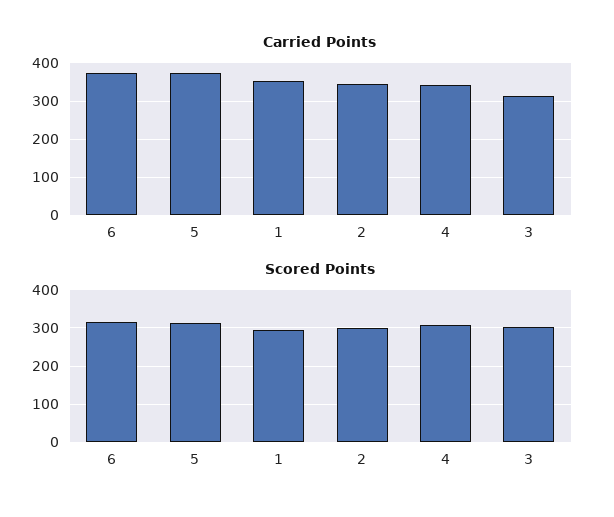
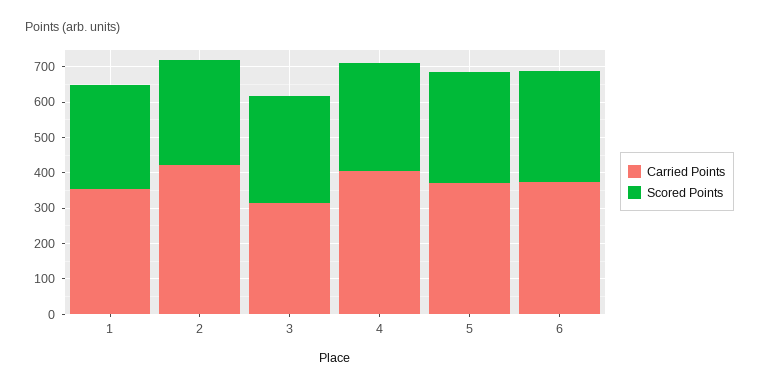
  {
    "Carried Points": {
      "6": 380,
      "5": 380,
      "1": 360,
-     "2": 340,
+     "2": 425,
-     "4": 340,
+     "4": 400,
      "3": 320
    },
    "Scored Points": {
      "6": 320,
      "5": 320,
      "1": 300,
      "2": 300,
      "4": 300,
      "3": 300
    }
  }

